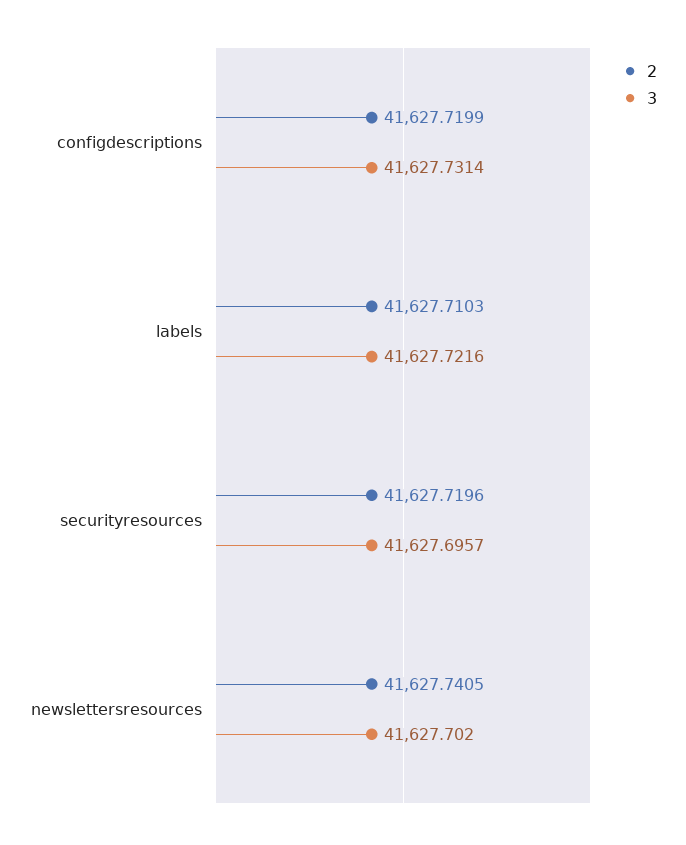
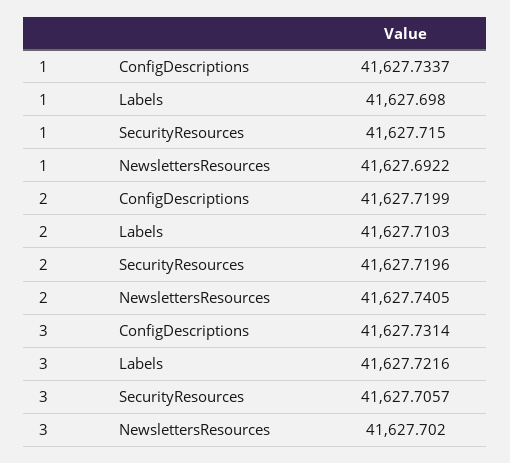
  {
    "2": {
      "configdescriptions": 41627.7199,
      "labels": 41627.7103,
      "securityresources": 41627.7196,
      "newslettersresources": 41627.7405
    },
    "3": {
      "configdescriptions": 41627.7314,
      "labels": 41627.7216,
-     "securityresources": 41627.6957,
+     "securityresources": 41627.7057,
      "newslettersresources": 41627.702
-   }
+   },
+   "1": {
+     "configdescriptions": 41627.7337,
+     "labels": 41627.698,
+     "securityresources": 41627.715,
+     "newslettersresources": 41627.6922
+   }
  }

